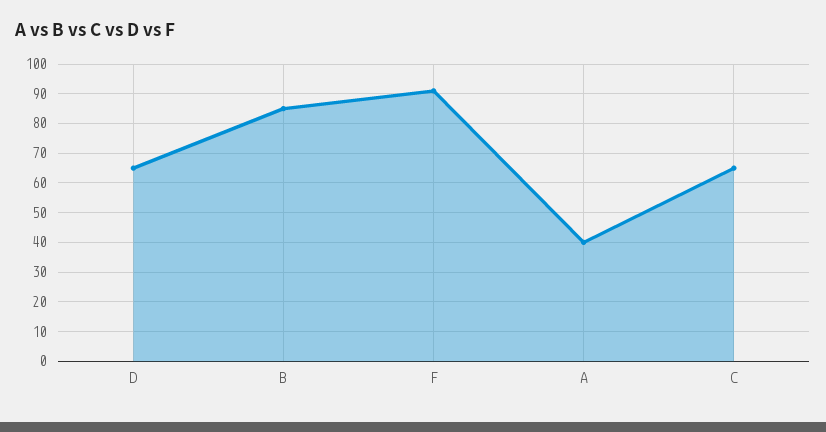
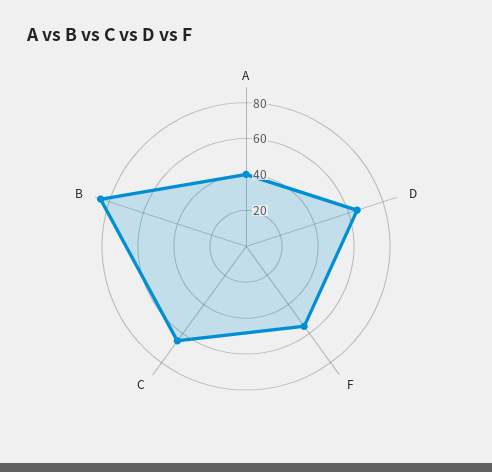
  {
    "D": 65,
    "B": 85,
-   "F": 90,
+   "F": 55,
    "A": 40,
    "C": 65
  }

